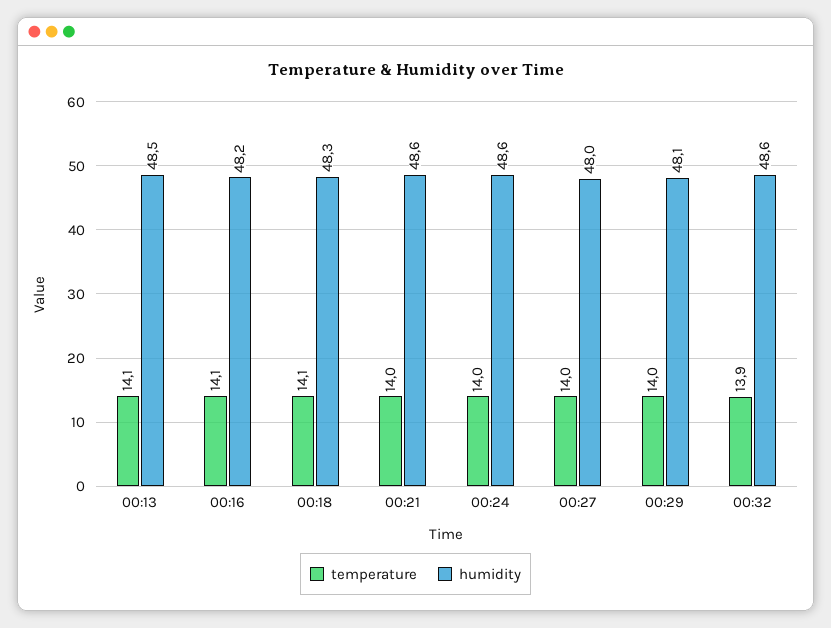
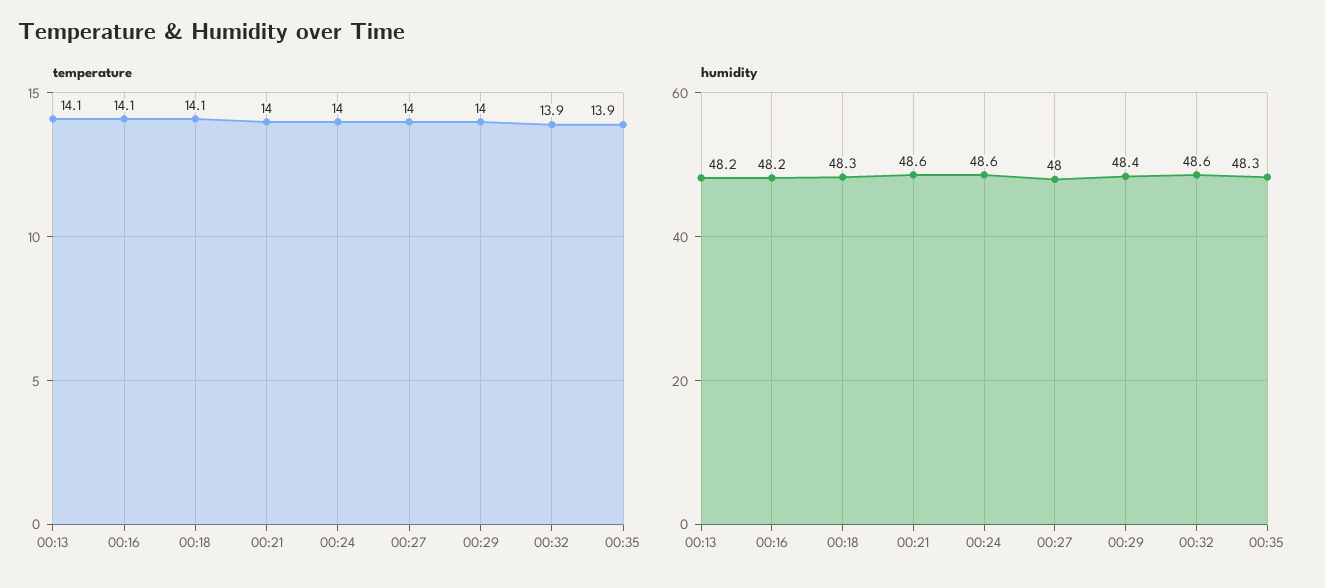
  {
    "temperature": {
      "00:13": 14.1,
      "00:16": 14.1,
      "00:18": 14.1,
      "00:21": 14,
      "00:24": 14,
      "00:27": 14,
      "00:29": 14,
-     "00:32": 13.9
+     "00:32": 13.9,
+     "00:35": 13.9
    },
    "humidity": {
-     "00:13": 48.5,
+     "00:13": 48.2,
      "00:16": 48.2,
      "00:18": 48.3,
      "00:21": 48.6,
      "00:24": 48.6,
      "00:27": 48,
-     "00:29": 48.1,
+     "00:29": 48.4,
-     "00:32": 48.6
+     "00:32": 48.6,
+     "00:35": 48.3
    }
  }

